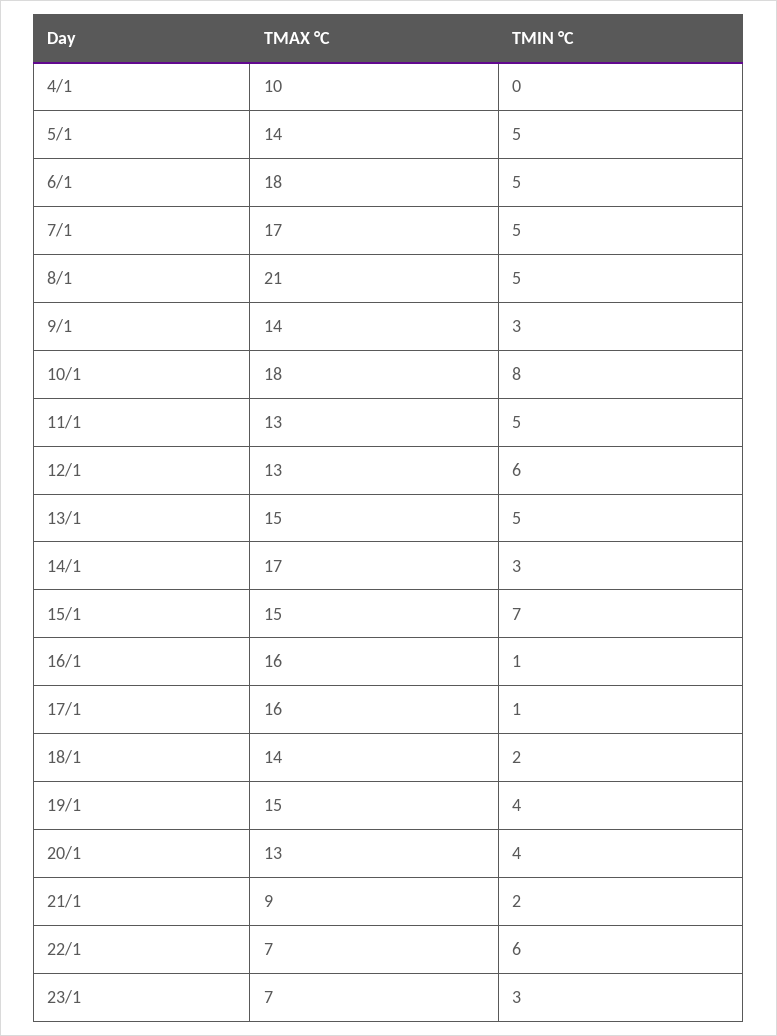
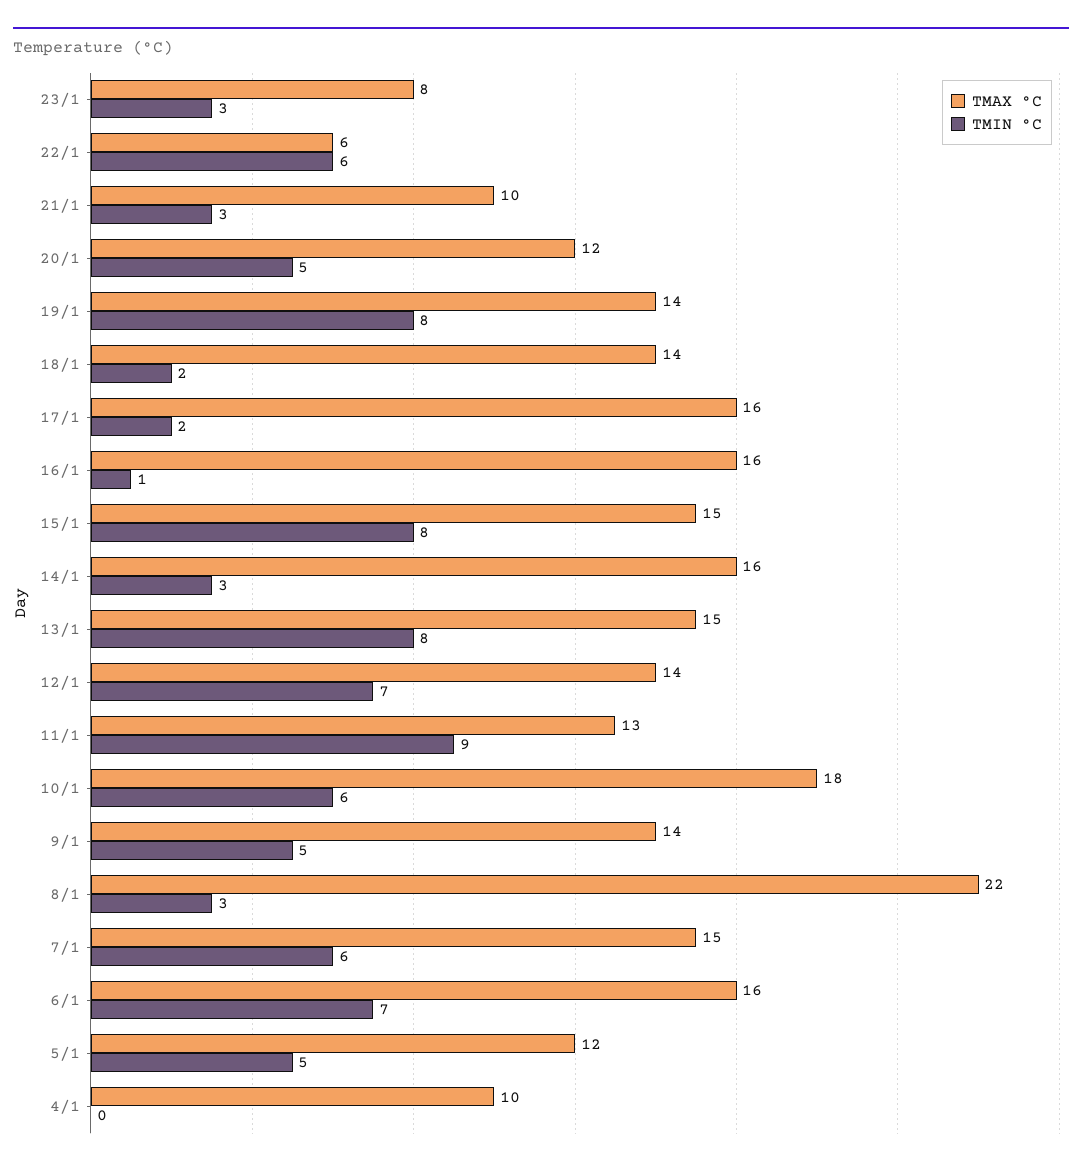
  {
    "TMAX °C": {
      "4/1": 10,
-     "5/1": 14,
+     "5/1": 12,
-     "6/1": 18,
+     "6/1": 16,
-     "7/1": 17,
+     "7/1": 15,
-     "8/1": 21,
+     "8/1": 22,
      "9/1": 14,
      "10/1": 18,
      "11/1": 13,
-     "12/1": 13,
+     "12/1": 14,
      "13/1": 15,
-     "14/1": 17,
+     "14/1": 16,
      "15/1": 15,
      "16/1": 16,
      "17/1": 16,
      "18/1": 14,
-     "19/1": 15,
+     "19/1": 14,
-     "20/1": 13,
+     "20/1": 12,
-     "21/1": 9,
+     "21/1": 10,
-     "22/1": 7,
+     "22/1": 6,
-     "23/1": 7
+     "23/1": 8
    },
    "TMIN °C": {
      "4/1": 0,
      "5/1": 5,
-     "6/1": 5,
+     "6/1": 7,
-     "7/1": 5,
+     "7/1": 6,
-     "8/1": 5,
+     "8/1": 3,
-     "9/1": 3,
+     "9/1": 5,
-     "10/1": 8,
+     "10/1": 6,
-     "11/1": 5,
+     "11/1": 9,
-     "12/1": 6,
+     "12/1": 7,
-     "13/1": 5,
+     "13/1": 8,
      "14/1": 3,
-     "15/1": 7,
+     "15/1": 8,
      "16/1": 1,
-     "17/1": 1,
+     "17/1": 2,
      "18/1": 2,
-     "19/1": 4,
+     "19/1": 8,
-     "20/1": 4,
+     "20/1": 5,
-     "21/1": 2,
+     "21/1": 3,
      "22/1": 6,
      "23/1": 3
    }
  }

